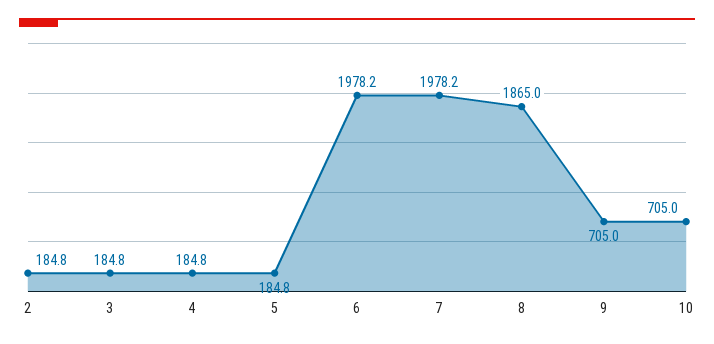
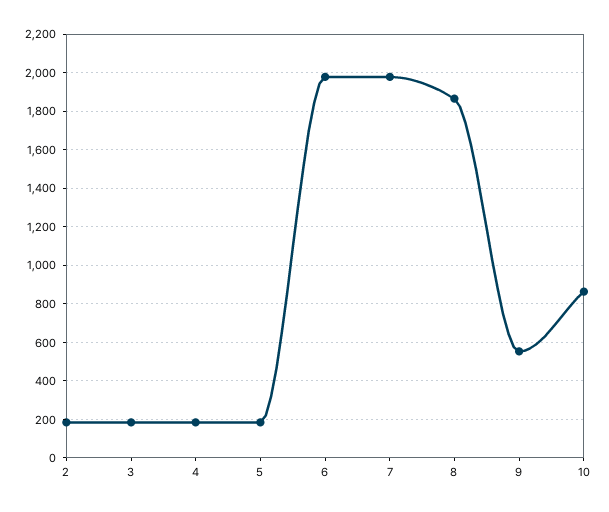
  {
    "2": 184.8,
    "3": 184.8,
    "4": 184.8,
    "5": 184.8,
    "6": 1978.2,
    "7": 1978.2,
    "8": 1865,
-   "9": 705,
+   "9": 550,
-   "10": 705
+   "10": 850
  }

